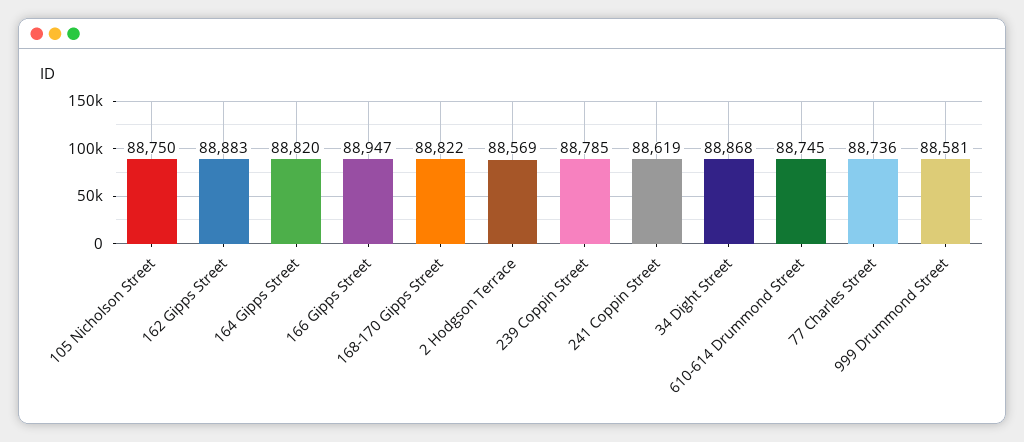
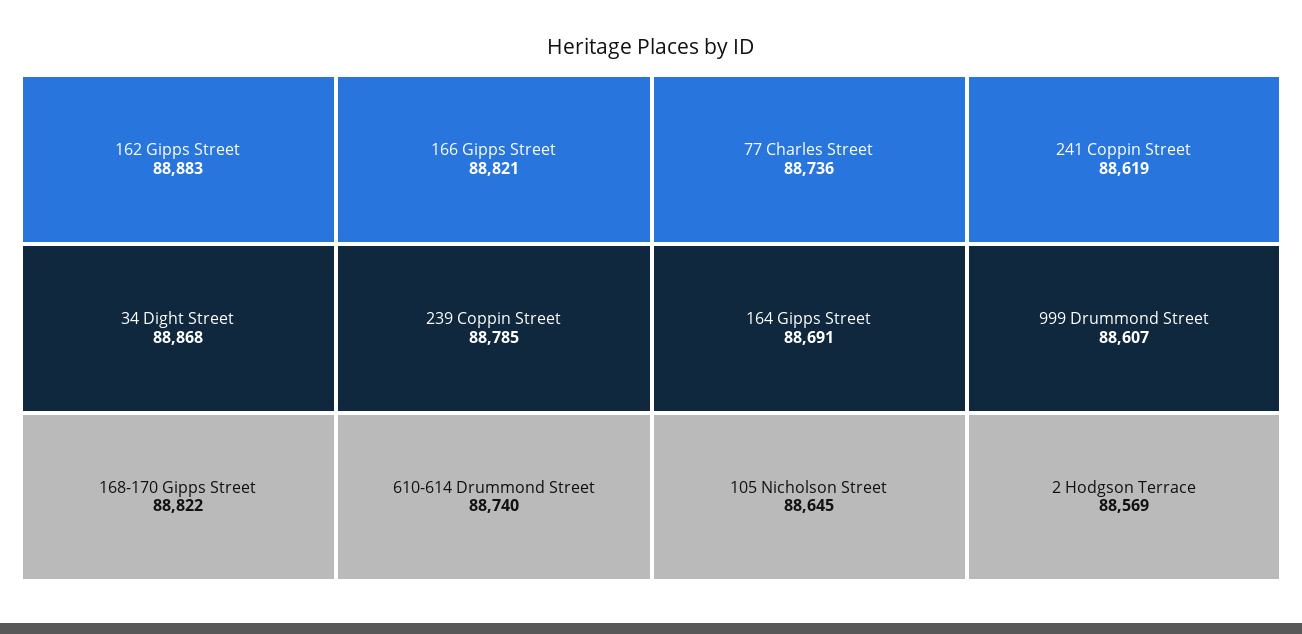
  {
-   "105 Nicholson Street": 88750,
+   "105 Nicholson Street": 88645,
    "162 Gipps Street": 88883,
-   "164 Gipps Street": 88820,
+   "164 Gipps Street": 88691,
-   "166 Gipps Street": 88947,
+   "166 Gipps Street": 88821,
    "168-170 Gipps Street": 88822,
    "2 Hodgson Terrace": 88569,
    "239 Coppin Street": 88785,
    "241 Coppin Street": 88619,
    "34 Dight Street": 88868,
-   "610-614 Drummond Street": 88745,
+   "610-614 Drummond Street": 88740,
    "77 Charles Street": 88736,
-   "999 Drummond Street": 88581
+   "999 Drummond Street": 88607
  }

